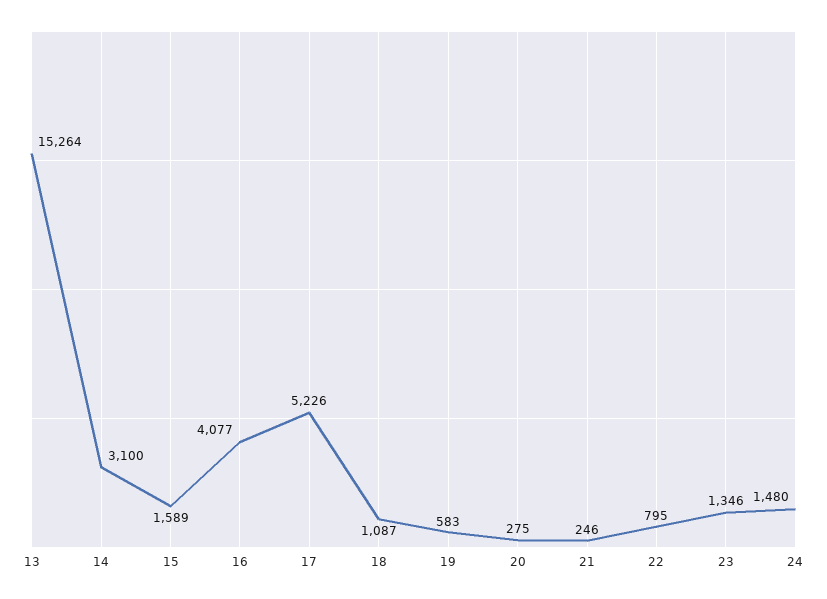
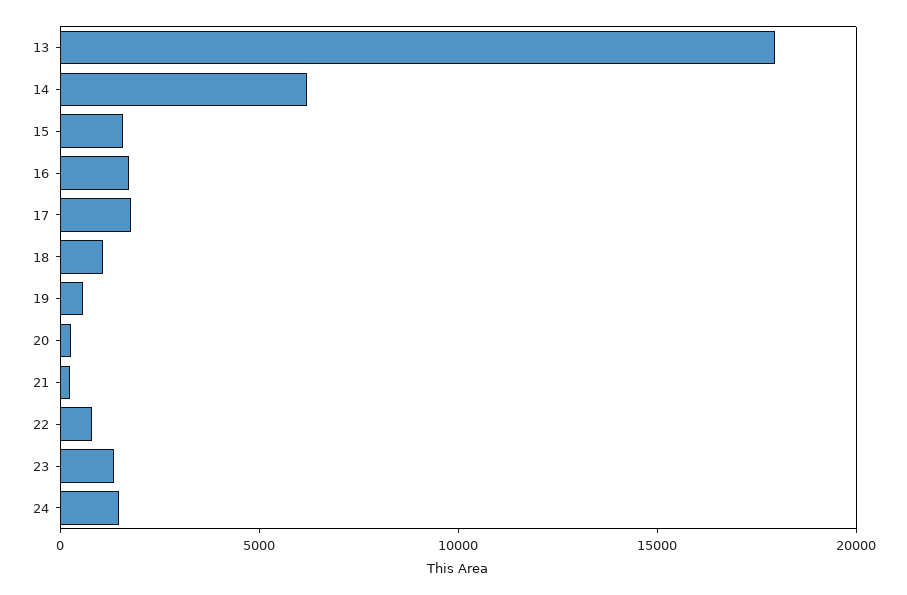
  {
-   "13": 15264,
+   "13": 18000,
-   "14": 3100,
+   "14": 6000,
    "15": 1589,
-   "16": 4077,
+   "16": 2000,
-   "17": 5226,
+   "17": 2000,
    "18": 1087,
    "19": 583,
    "20": 275,
    "21": 246,
    "22": 795,
    "23": 1346,
    "24": 1480
  }

